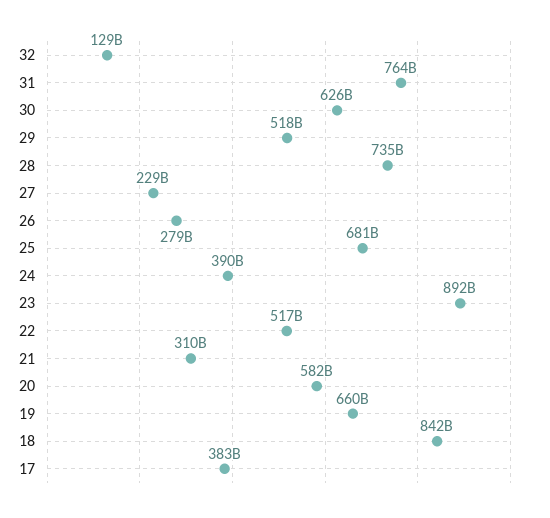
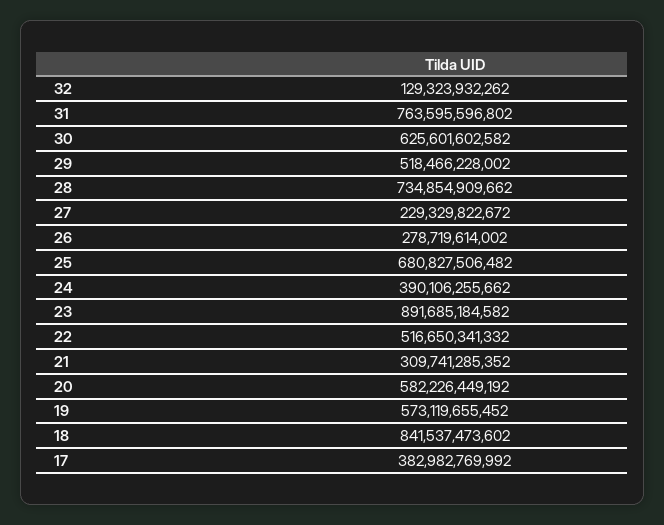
  {
    "32": 129323932262,
    "31": 763595596802,
    "30": 625601602582,
    "29": 518466228002,
    "28": 734854909662,
    "27": 229329822672,
    "26": 278719614002,
    "25": 680827506482,
    "24": 390106255662,
    "23": 891685184582,
    "22": 516650341332,
    "21": 309741285352,
    "20": 582226449192,
-   "19": 660000000000,
+   "19": 573119655452,
    "18": 841537473602,
    "17": 382982769992
  }

